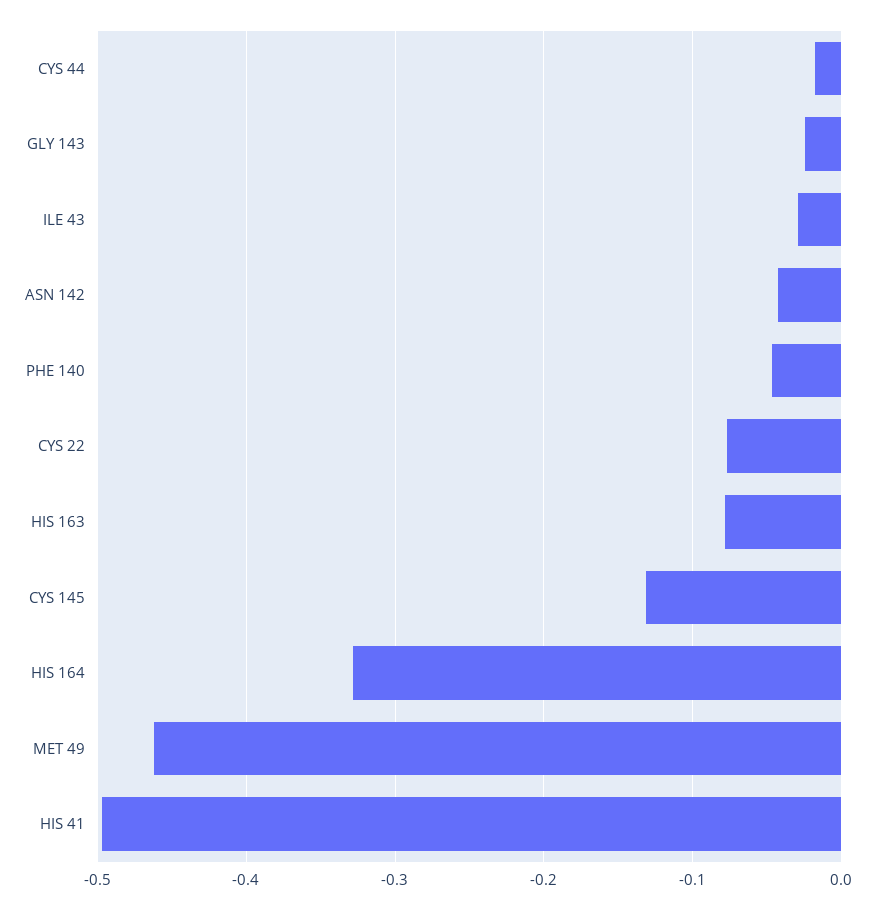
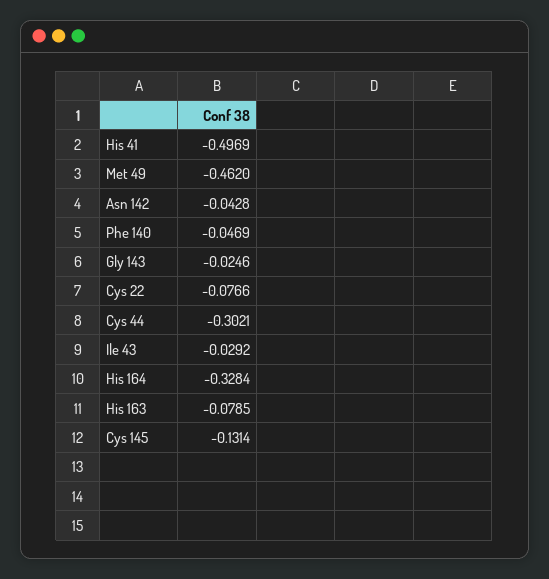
  {
-   "CYS 44": -0.02,
+   "CYS 44": -0.3021,
    "GLY 143": -0.0246,
    "ILE 43": -0.0292,
    "ASN 142": -0.0428,
    "PHE 140": -0.0469,
    "CYS 22": -0.0766,
    "HIS 163": -0.0785,
    "CYS 145": -0.1314,
    "HIS 164": -0.3284,
    "MET 49": -0.462,
    "HIS 41": -0.4969
  }

